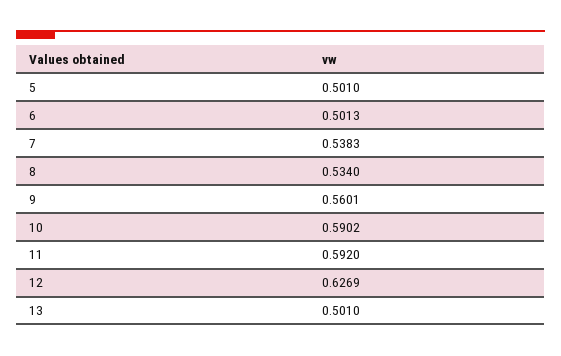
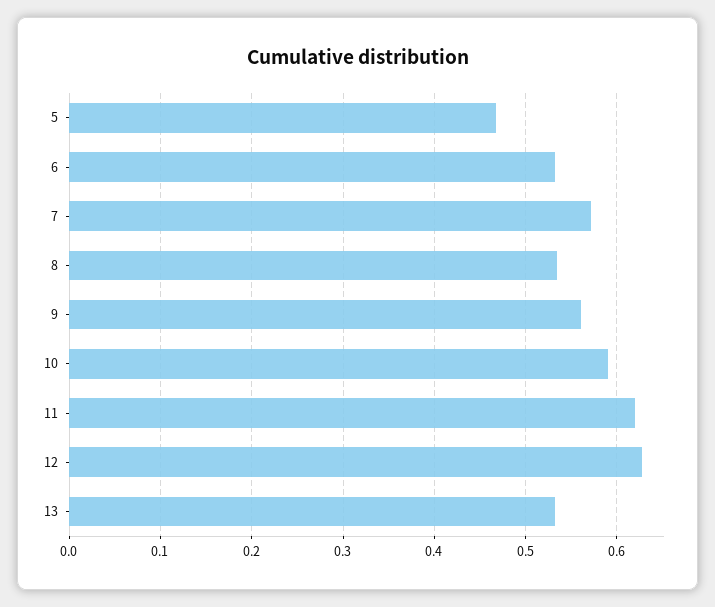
  {
-   "5": 0.501,
+   "5": 0.47,
-   "6": 0.5013,
+   "6": 0.53,
-   "7": 0.5383,
+   "7": 0.57,
    "8": 0.534,
    "9": 0.5601,
    "10": 0.5902,
-   "11": 0.592,
+   "11": 0.62,
    "12": 0.6269,
-   "13": 0.501
+   "13": 0.53
  }

